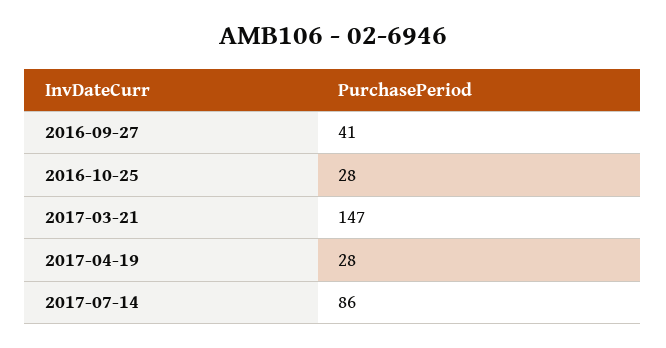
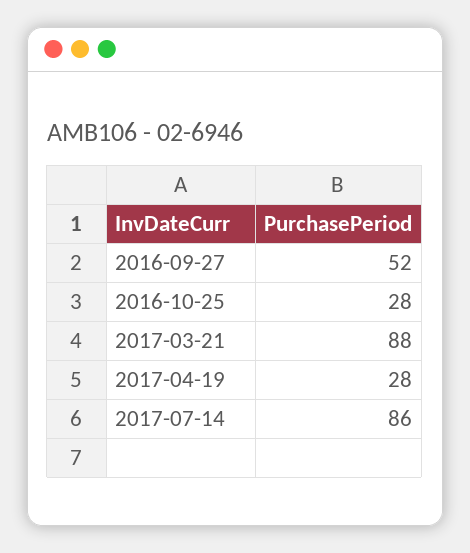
  {
-   "2016-09-27": 41,
+   "2016-09-27": 52,
    "2016-10-25": 28,
-   "2017-03-21": 147,
+   "2017-03-21": 88,
    "2017-04-19": 28,
    "2017-07-14": 86
  }

